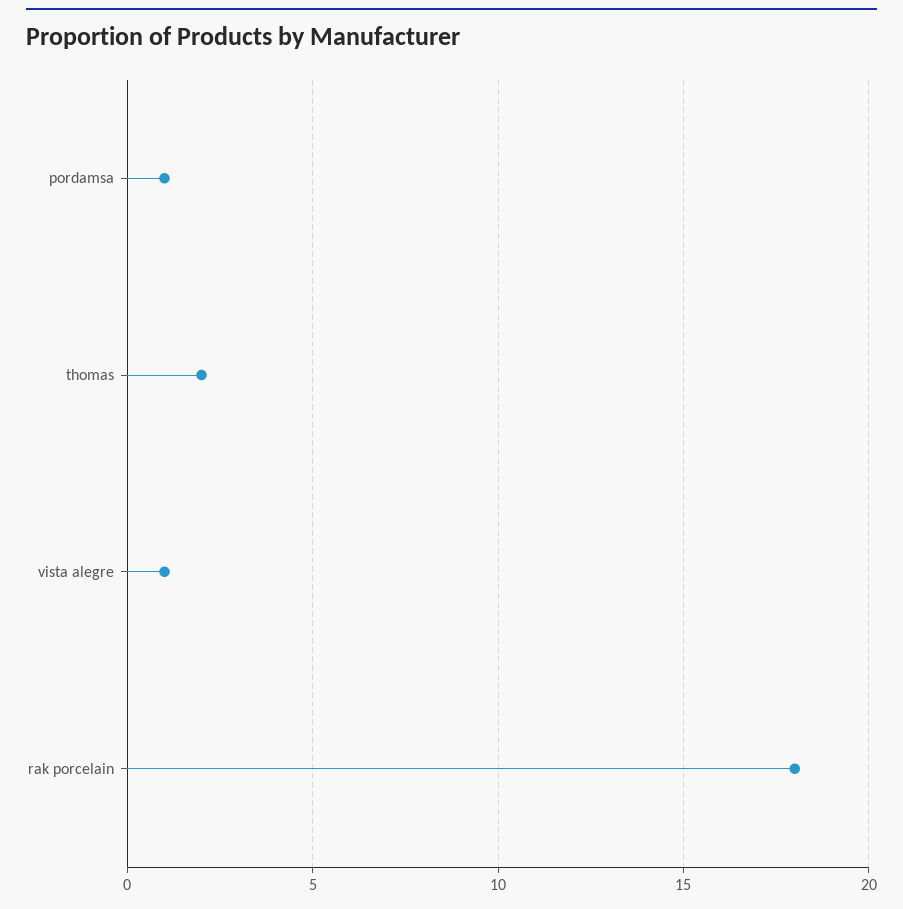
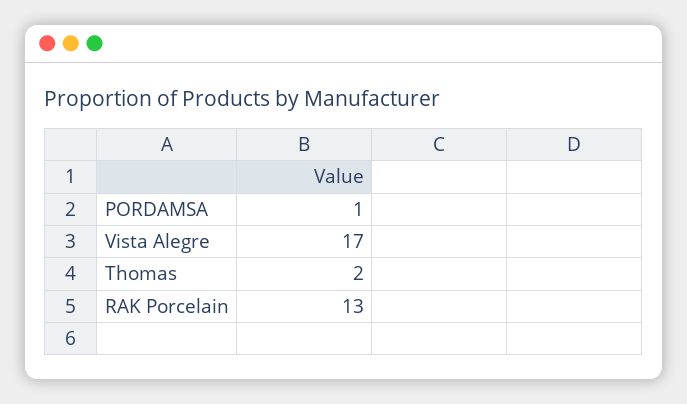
  {
    "pordamsa": 1,
    "thomas": 2,
-   "vista alegre": 1,
+   "vista alegre": 17,
-   "rak porcelain": 18
+   "rak porcelain": 13
  }

